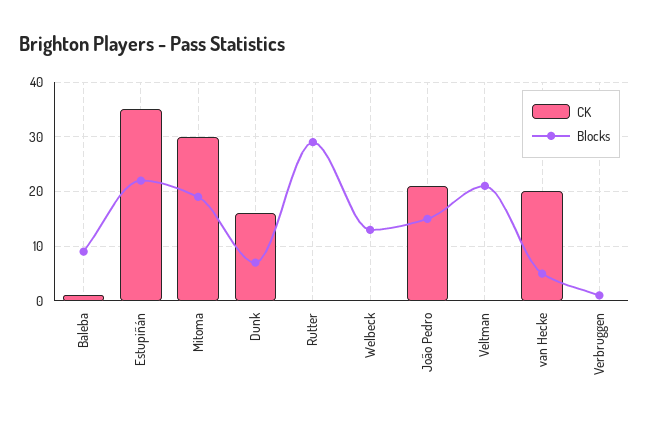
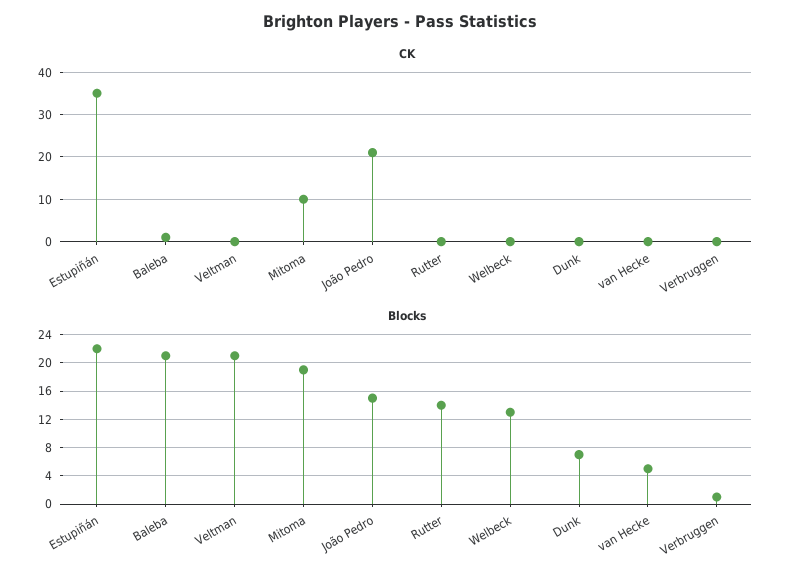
  {
    "CK": {
      "Baleba": 0,
      "Estupiñán": 35,
-     "Mitoma": 30,
+     "Mitoma": 10,
-     "Dunk": 15,
+     "Dunk": 0,
      "Rutter": 0,
      "Welbeck": 0,
      "João Pedro": 20,
      "Veltman": 0,
-     "van Hecke": 20,
+     "van Hecke": 0,
      "Verbruggen": 0
    },
    "Blocks": {
-     "Baleba": 10,
+     "Baleba": 21,
      "Estupiñán": 22,
      "Mitoma": 19,
      "Dunk": 7,
-     "Rutter": 30,
+     "Rutter": 14,
      "Welbeck": 13,
      "João Pedro": 15,
      "Veltman": 21,
      "van Hecke": 5,
      "Verbruggen": 1
    }
  }

